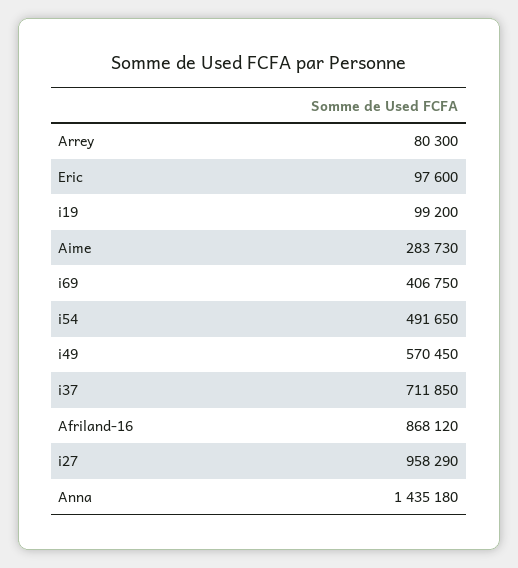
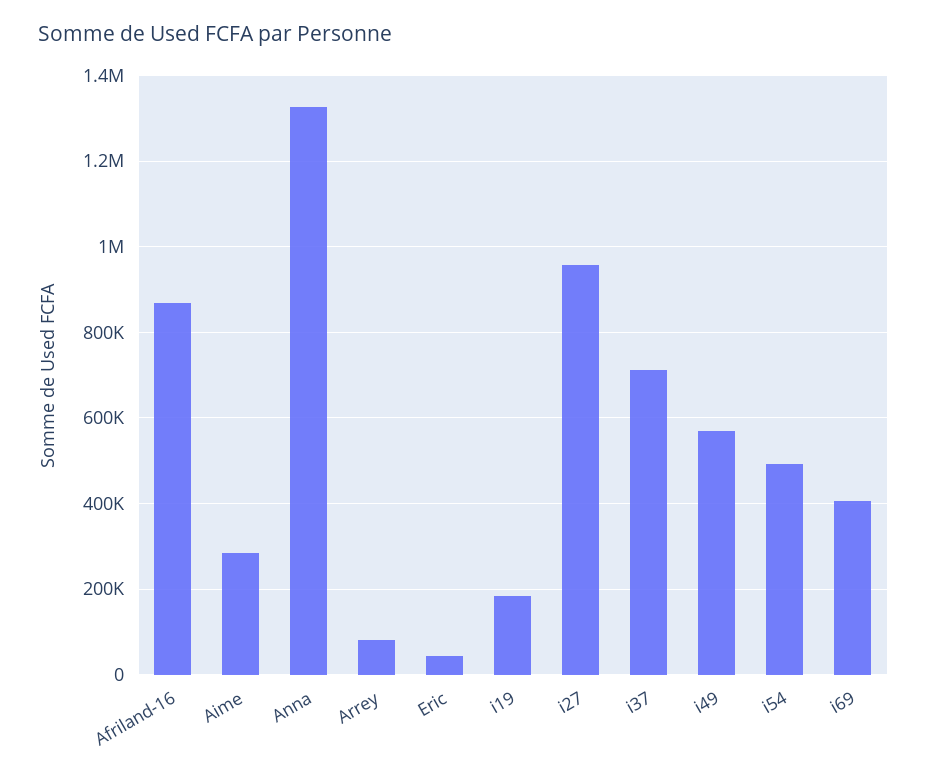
  {
    "Arrey": 80300,
-   "Eric": 97600,
+   "Eric": 40000,
-   "i19": 99200,
+   "i19": 180000,
    "Aime": 283730,
    "i69": 406750,
    "i54": 491650,
    "i49": 570450,
    "i37": 711850,
    "Afriland-16": 868120,
    "i27": 958290,
-   "Anna": 1435180
+   "Anna": 1320000
  }

